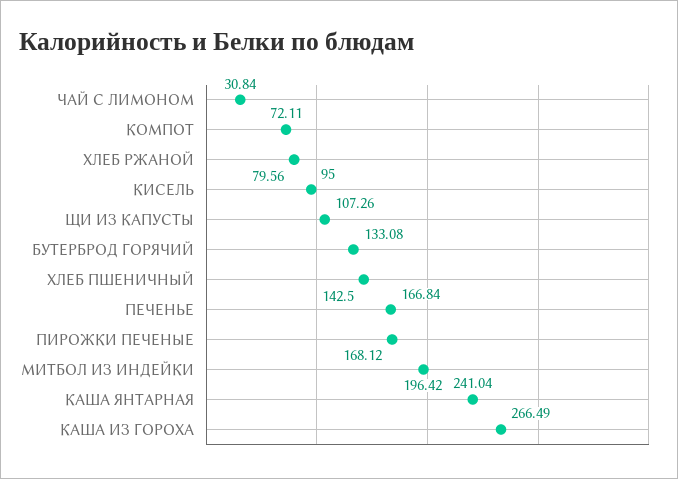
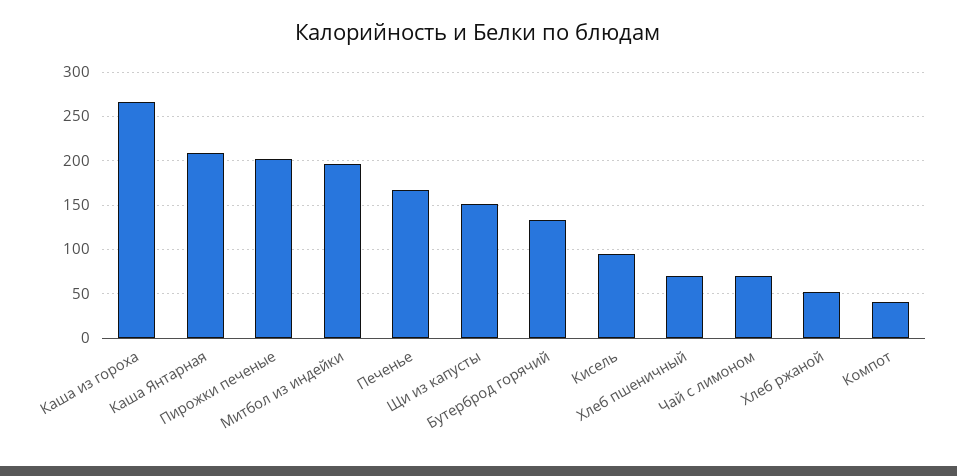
  {
-   "ЧАЙ С ЛИМОНОМ": 30.84,
+   "ЧАЙ С ЛИМОНОМ": 70,
-   "КОМПОТ": 72.11,
+   "КОМПОТ": 40,
-   "ХЛЕБ РЖАНОЙ": 79.56,
+   "ХЛЕБ РЖАНОЙ": 50,
    "КИСЕЛЬ": 95,
-   "ЩИ ИЗ КАПУСТЫ": 107.26,
+   "ЩИ ИЗ КАПУСТЫ": 150,
    "БУТЕРБРОД ГОРЯЧИЙ": 133.08,
-   "ХЛЕБ ПШЕНИЧНЫЙ": 142.5,
+   "ХЛЕБ ПШЕНИЧНЫЙ": 70,
    "ПЕЧЕНЬЕ": 166.84,
-   "ПИРОЖКИ ПЕЧЕНЫЕ": 168.12,
+   "ПИРОЖКИ ПЕЧЕНЫЕ": 200,
    "МИТБОЛ ИЗ ИНДЕЙКИ": 196.42,
-   "КАША ЯНТАРНАЯ": 241.04,
+   "КАША ЯНТАРНАЯ": 210,
    "КАША ИЗ ГОРОХА": 266.49
  }

